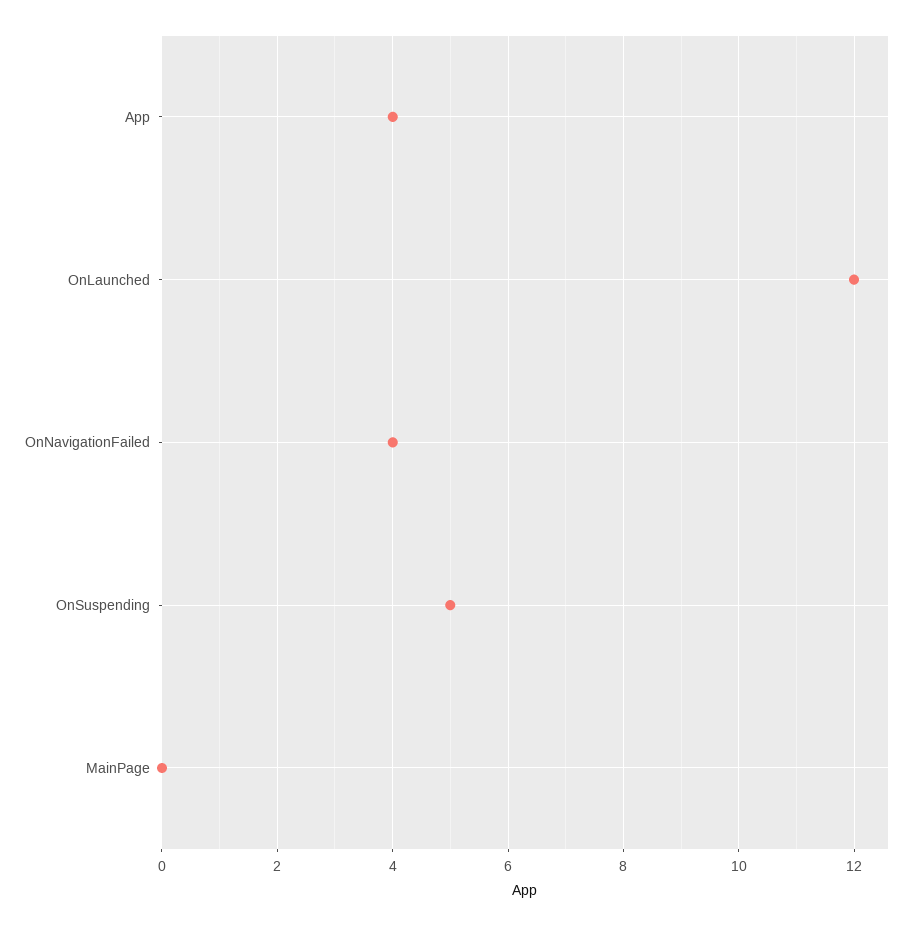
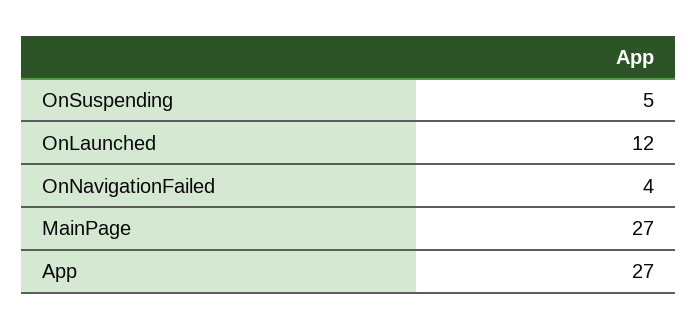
  {
-   "App": 4,
+   "App": 27,
    "OnLaunched": 12,
    "OnNavigationFailed": 4,
    "OnSuspending": 5,
-   "MainPage": 0
+   "MainPage": 27
  }

